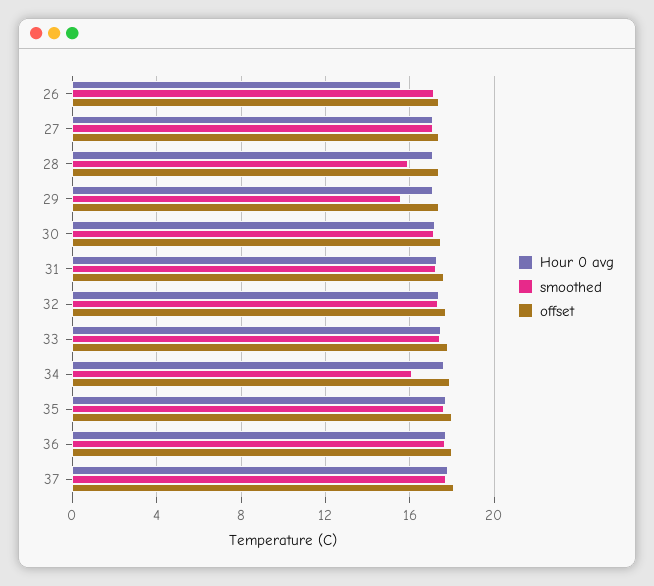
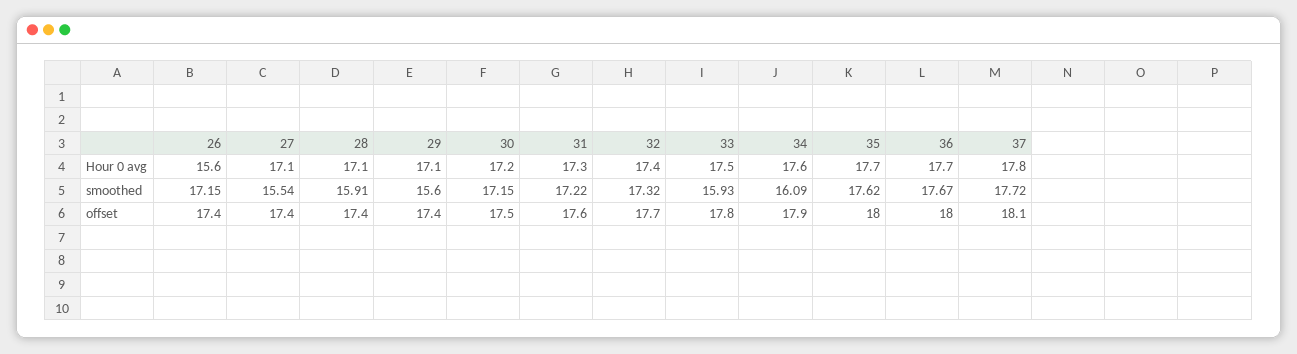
  {
    "Hour 0 avg": {
      "26": 15.6,
      "27": 17.1,
      "28": 17.1,
      "29": 17.1,
      "30": 17.2,
      "31": 17.3,
      "32": 17.4,
      "33": 17.5,
      "34": 17.6,
      "35": 17.7,
      "36": 17.7,
      "37": 17.8
    },
    "smoothed": {
      "26": 17.15,
-     "27": 17,
+     "27": 15.54,
      "28": 15.91,
      "29": 15.6,
      "30": 17.15,
      "31": 17.22,
      "32": 17.32,
-     "33": 17.5,
+     "33": 15.93,
      "34": 16.09,
      "35": 17.62,
      "36": 17.67,
      "37": 17.72
    },
    "offset": {
      "26": 17.4,
      "27": 17.4,
      "28": 17.4,
      "29": 17.4,
      "30": 17.5,
      "31": 17.6,
      "32": 17.7,
      "33": 17.8,
      "34": 17.9,
      "35": 18,
      "36": 18,
      "37": 18.1
    }
  }

